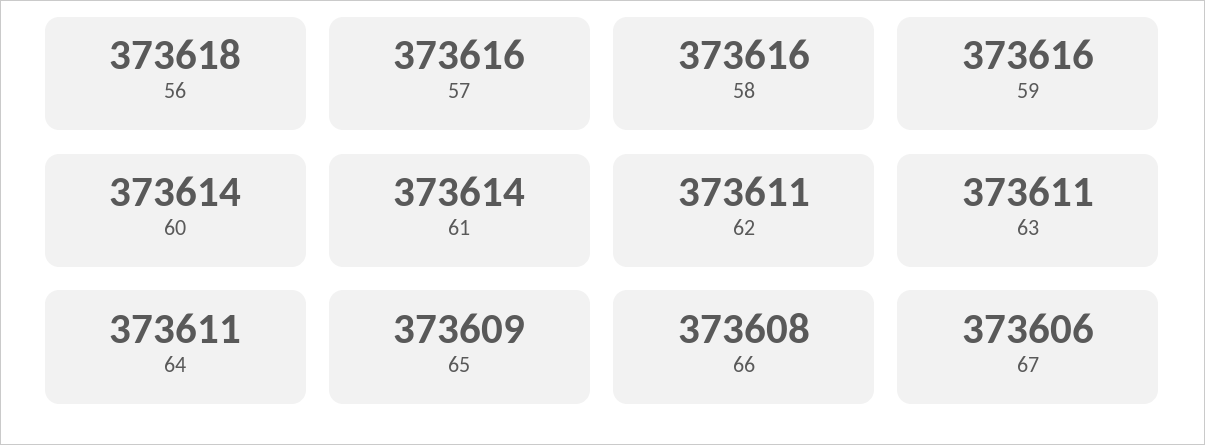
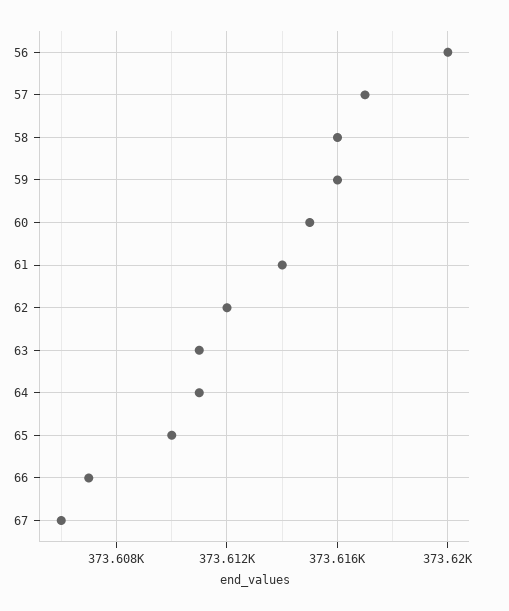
  {
-   "56": 373618,
+   "56": 373620,
-   "57": 373616,
+   "57": 373617,
    "58": 373616,
    "59": 373616,
-   "60": 373614,
+   "60": 373615,
    "61": 373614,
-   "62": 373611,
+   "62": 373612,
    "63": 373611,
    "64": 373611,
-   "65": 373609,
+   "65": 373610,
-   "66": 373608,
+   "66": 373607,
    "67": 373606
  }

